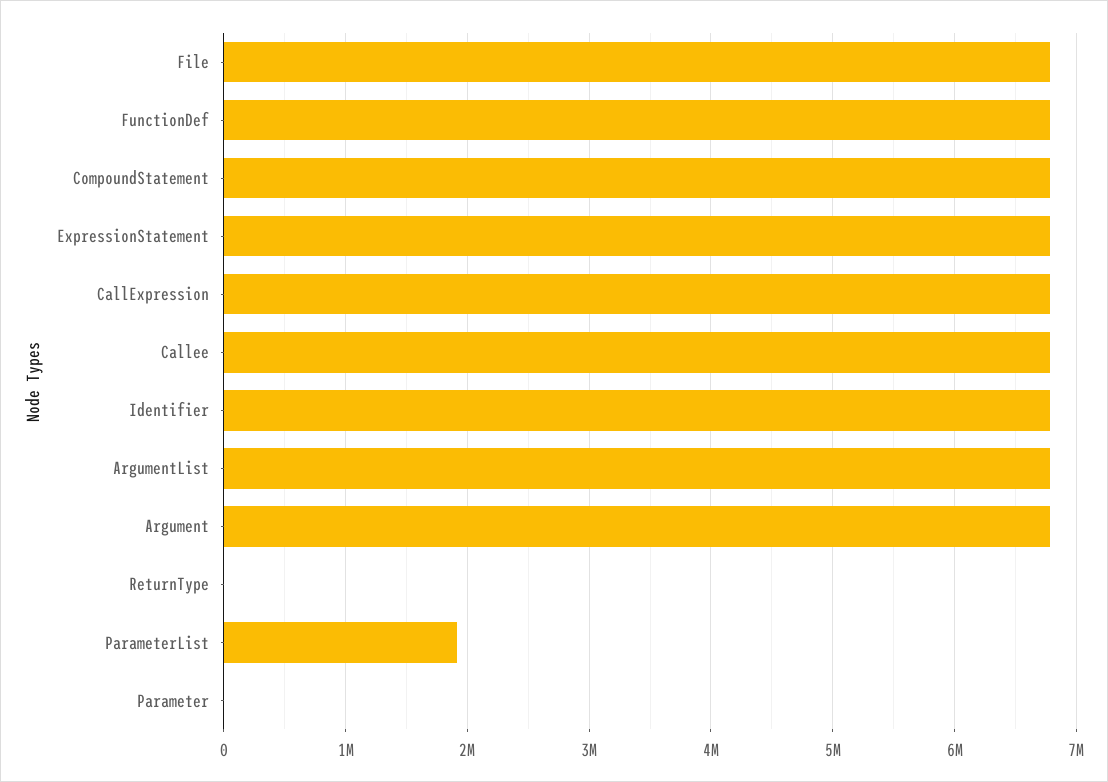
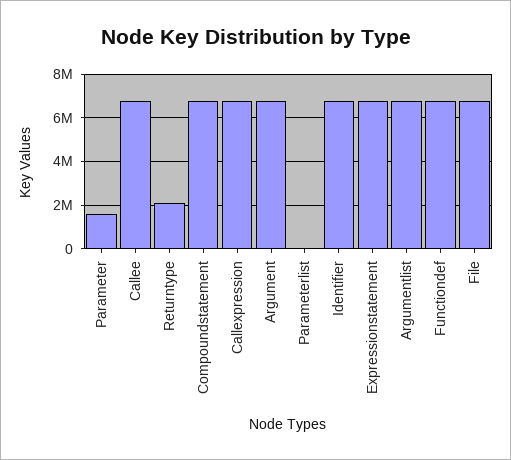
  {
    "File": 6800000,
    "FunctionDef": 6800000,
    "CompoundStatement": 6800000,
    "ExpressionStatement": 6800000,
    "CallExpression": 6800000,
    "Callee": 6800000,
    "Identifier": 6800000,
    "ArgumentList": 6800000,
    "Argument": 6800000,
-   "ReturnType": 0,
+   "ReturnType": 2000000,
-   "ParameterList": 1900000,
+   "ParameterList": 0,
-   "Parameter": 0
+   "Parameter": 1500000
  }

